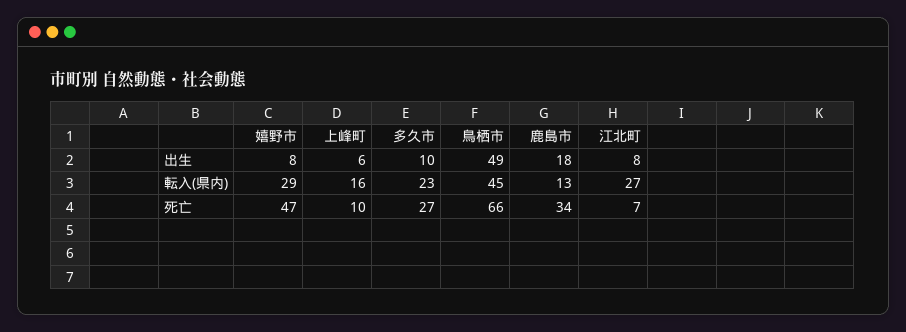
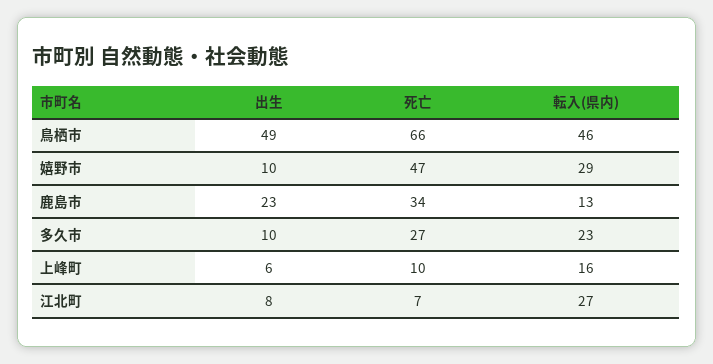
  {
    "嬉野市": {
-     "出生": 8,
+     "出生": 10,
      "転入(県内)": 29,
      "死亡": 47
    },
    "上峰町": {
      "出生": 6,
      "転入(県内)": 16,
      "死亡": 10
    },
    "多久市": {
      "出生": 10,
      "転入(県内)": 23,
      "死亡": 27
    },
    "鳥栖市": {
      "出生": 49,
-     "転入(県内)": 45,
+     "転入(県内)": 46,
      "死亡": 66
    },
    "鹿島市": {
-     "出生": 18,
+     "出生": 23,
      "転入(県内)": 13,
      "死亡": 34
    },
    "江北町": {
      "出生": 8,
      "転入(県内)": 27,
      "死亡": 7
    }
  }

